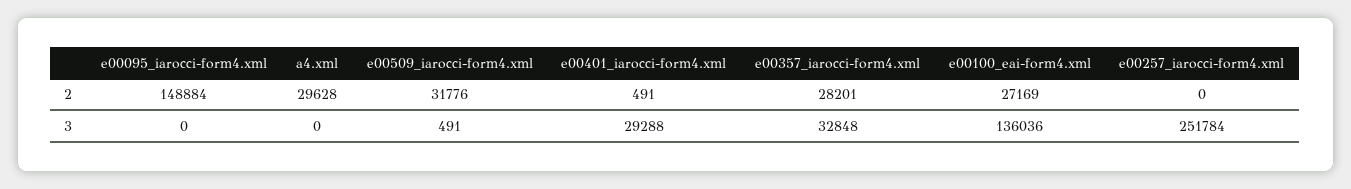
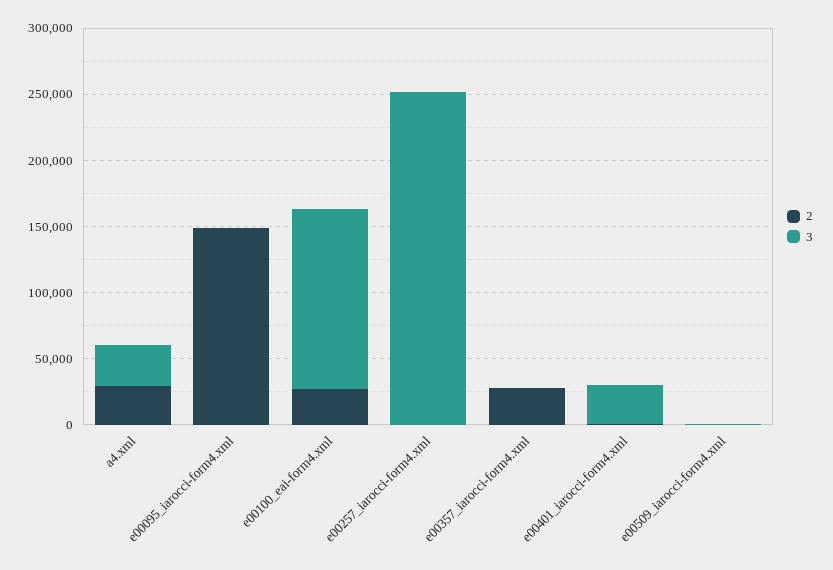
  {
    "2": {
      "e00095_iarocci-form4.xml": 148884,
      "a4.xml": 29628,
-     "e00509_iarocci-form4.xml": 31776,
+     "e00509_iarocci-form4.xml": 0,
      "e00401_iarocci-form4.xml": 491,
      "e00357_iarocci-form4.xml": 28201,
      "e00100_eai-form4.xml": 27169,
      "e00257_iarocci-form4.xml": 0
    },
    "3": {
      "e00095_iarocci-form4.xml": 0,
-     "a4.xml": 0,
+     "a4.xml": 30000,
      "e00509_iarocci-form4.xml": 491,
      "e00401_iarocci-form4.xml": 29288,
-     "e00357_iarocci-form4.xml": 32848,
+     "e00357_iarocci-form4.xml": 0,
      "e00100_eai-form4.xml": 136036,
      "e00257_iarocci-form4.xml": 251784
    }
  }

